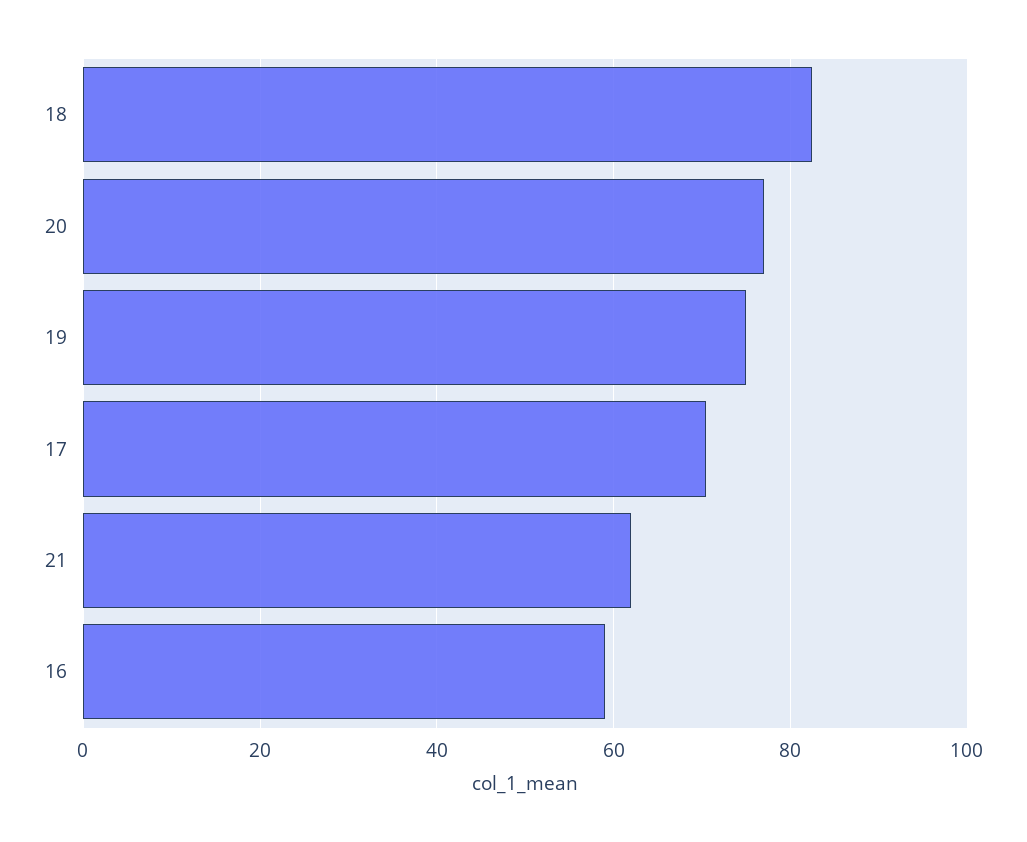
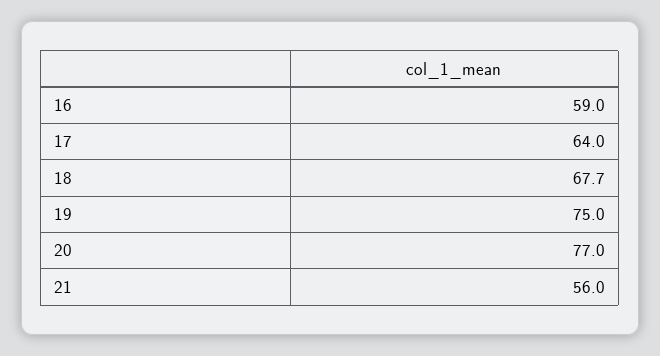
  {
-   "18": 82,
+   "18": 67.7,
    "20": 77,
    "19": 75,
-   "17": 70,
+   "17": 64,
-   "21": 62,
+   "21": 56,
    "16": 59
  }

